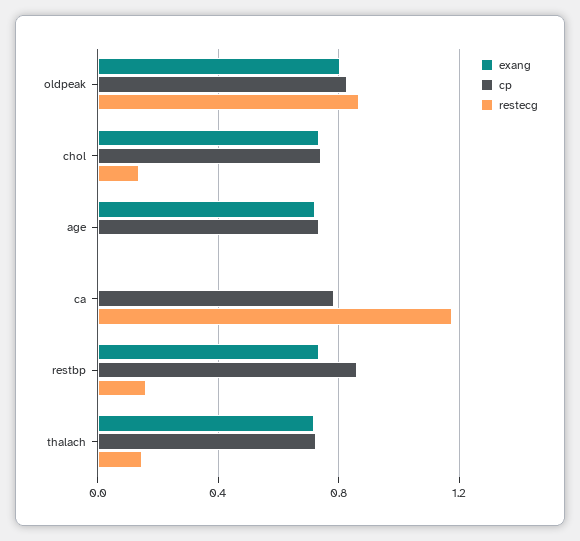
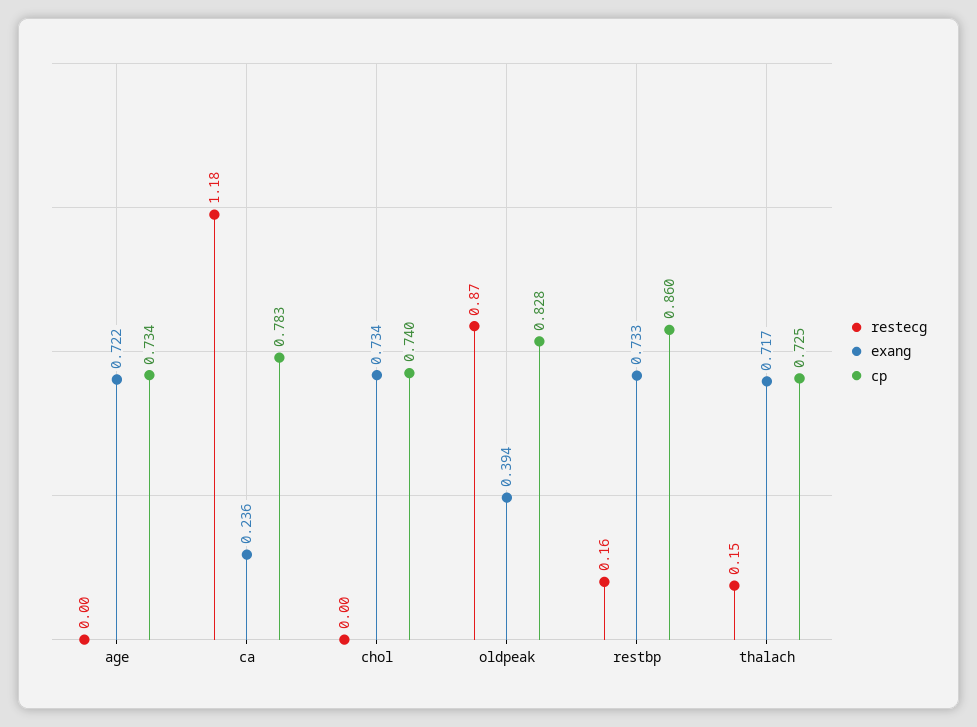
  {
    "exang": {
-     "oldpeak": 0.8,
+     "oldpeak": 0.394,
      "chol": 0.734,
      "age": 0.722,
-     "ca": 0,
+     "ca": 0.236,
      "restbp": 0.733,
      "thalach": 0.717
    },
    "cp": {
      "oldpeak": 0.828,
      "chol": 0.74,
      "age": 0.734,
      "ca": 0.783,
      "restbp": 0.86,
      "thalach": 0.725
    },
    "restecg": {
      "oldpeak": 0.87,
-     "chol": 0.15,
+     "chol": 0,
      "age": 0,
      "ca": 1.18,
      "restbp": 0.16,
      "thalach": 0.15
    }
  }

